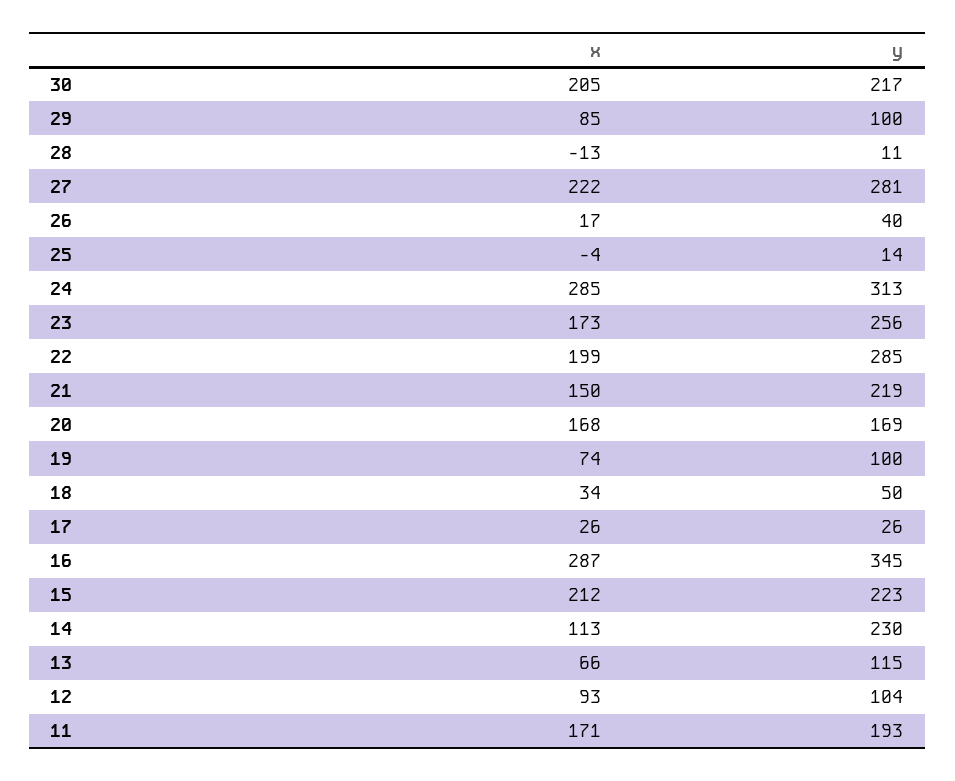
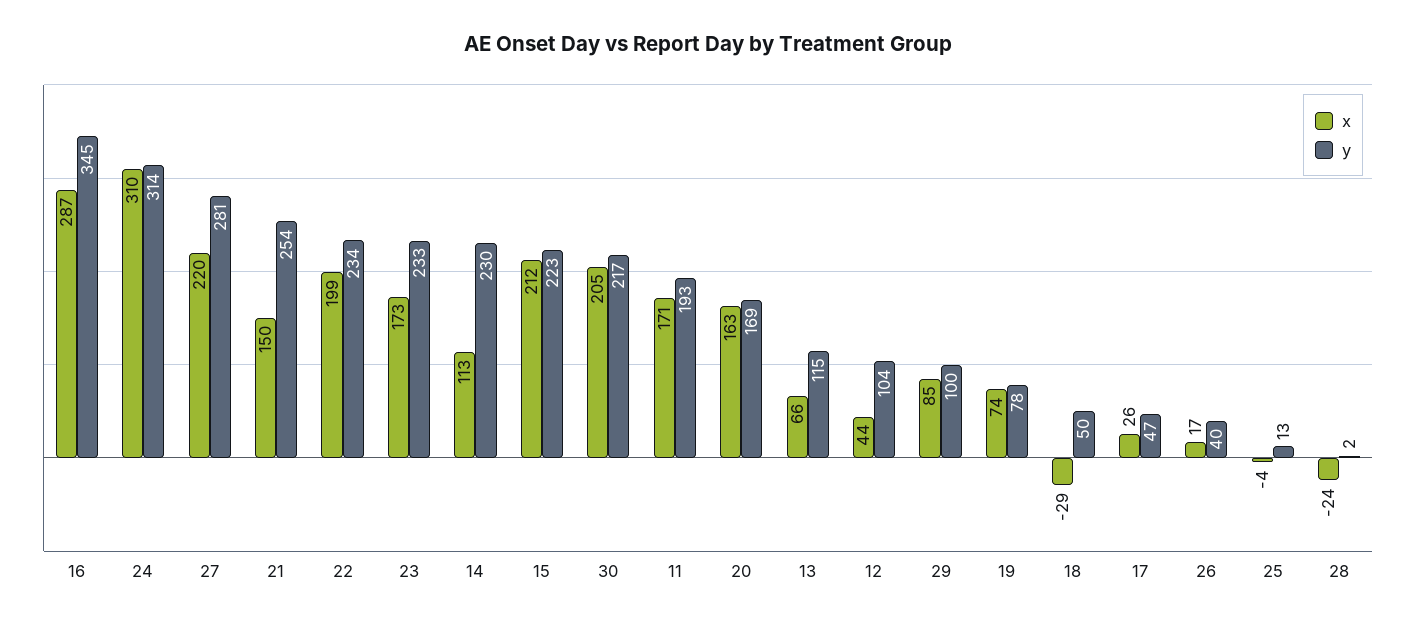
  {
    "x": {
      "30": 205,
      "29": 85,
-     "28": -13,
+     "28": -24,
-     "27": 222,
+     "27": 220,
      "26": 17,
      "25": -4,
-     "24": 285,
+     "24": 310,
      "23": 173,
      "22": 199,
      "21": 150,
-     "20": 168,
+     "20": 163,
      "19": 74,
-     "18": 34,
+     "18": -29,
      "17": 26,
      "16": 287,
      "15": 212,
      "14": 113,
      "13": 66,
-     "12": 93,
+     "12": 44,
      "11": 171
    },
    "y": {
      "30": 217,
      "29": 100,
-     "28": 11,
+     "28": 2,
      "27": 281,
      "26": 40,
-     "25": 14,
+     "25": 13,
-     "24": 313,
+     "24": 314,
-     "23": 256,
+     "23": 233,
-     "22": 285,
+     "22": 234,
-     "21": 219,
+     "21": 254,
      "20": 169,
-     "19": 100,
+     "19": 78,
      "18": 50,
-     "17": 26,
+     "17": 47,
      "16": 345,
      "15": 223,
      "14": 230,
      "13": 115,
      "12": 104,
      "11": 193
    }
  }

